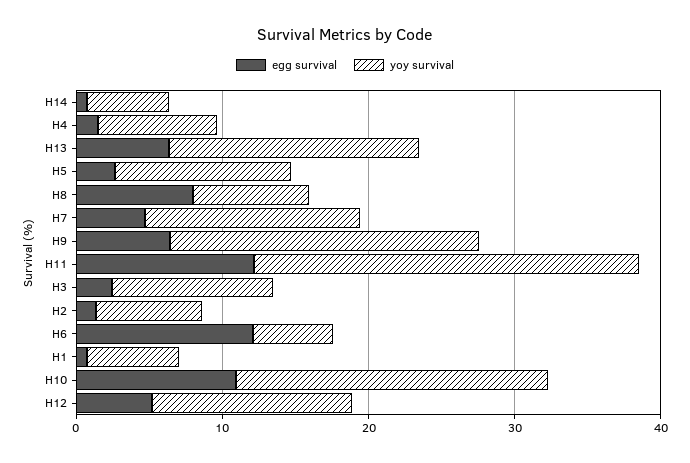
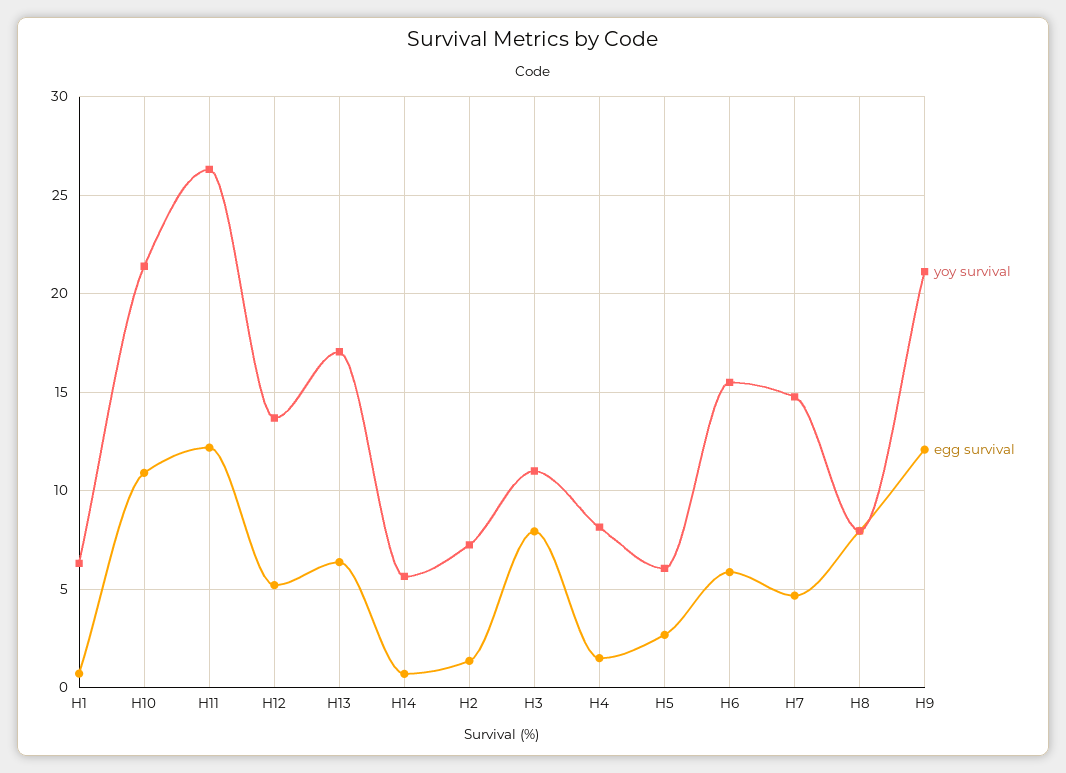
  {
    "egg survival": {
      "H14": 0.5,
      "H4": 1.5,
      "H13": 6.5,
      "H5": 2.5,
      "H8": 8,
      "H7": 4.5,
-     "H9": 6,
+     "H9": 12,
      "H11": 12,
-     "H3": 2,
+     "H3": 8,
      "H2": 1.5,
-     "H6": 12,
+     "H6": 6,
      "H1": 0.5,
      "H10": 11,
      "H12": 5
    },
    "yoy survival": {
      "H14": 5.5,
      "H4": 8,
      "H13": 17,
-     "H5": 12,
+     "H5": 6,
      "H8": 8,
      "H7": 15,
      "H9": 21,
      "H11": 26.5,
      "H3": 11,
      "H2": 7.5,
-     "H6": 6,
+     "H6": 15.5,
      "H1": 6.5,
      "H10": 21.5,
      "H12": 13.5
    }
  }

